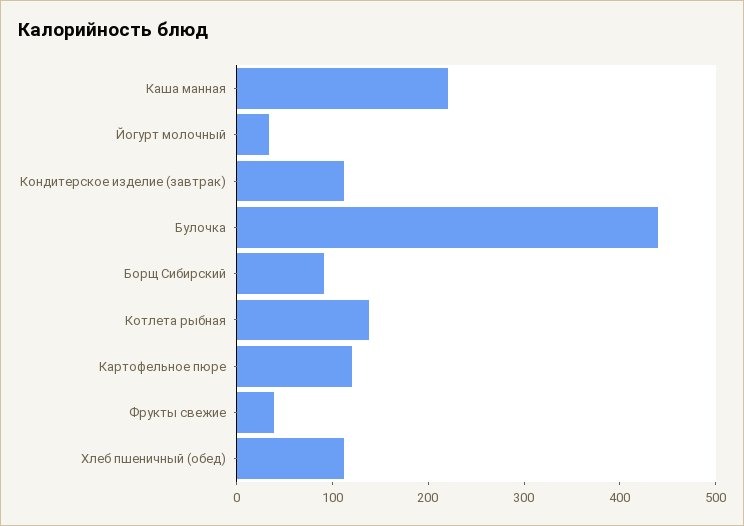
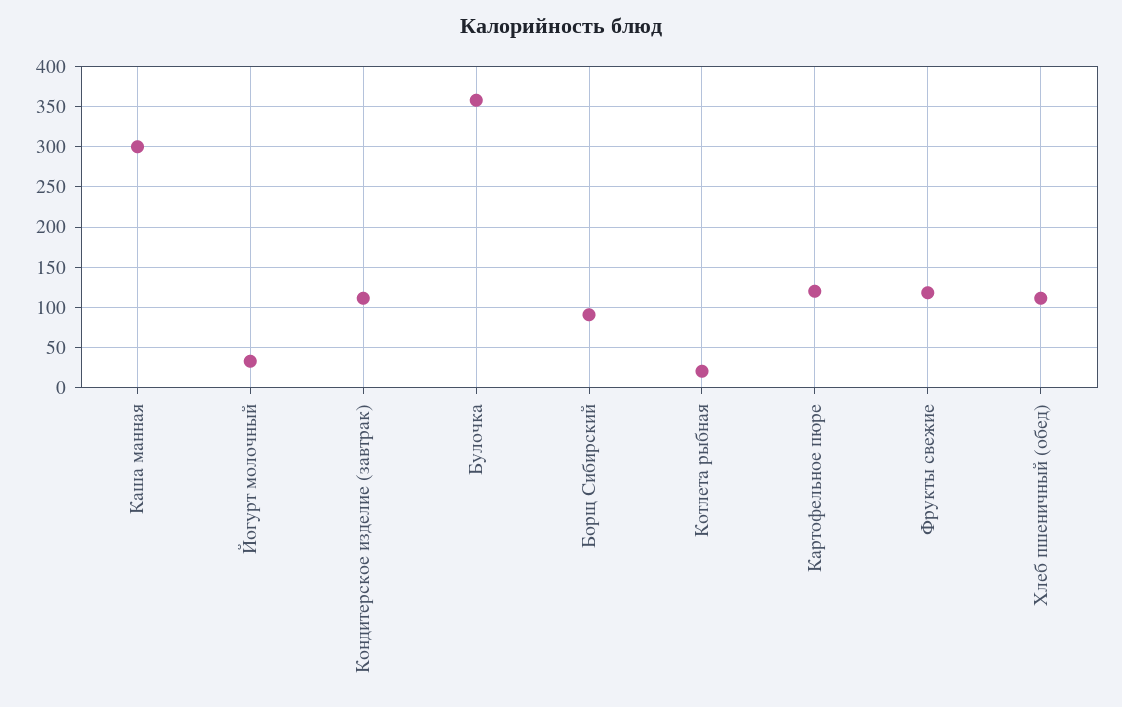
  {
-   "Каша манная": 220,
+   "Каша манная": 300,
    "Йогурт молочный": 30,
    "Кондитерское изделие (завтрак)": 110,
-   "Булочка": 440,
+   "Булочка": 360,
    "Борщ Сибирский": 90,
-   "Котлета рыбная": 140,
+   "Котлета рыбная": 20,
    "Картофельное пюре": 120,
-   "Фрукты свежие": 40,
+   "Фрукты свежие": 120,
    "Хлеб пшеничный (обед)": 110
  }

